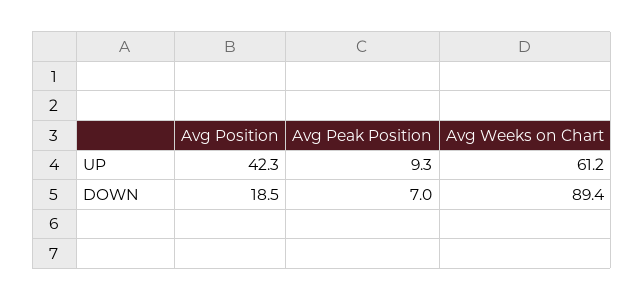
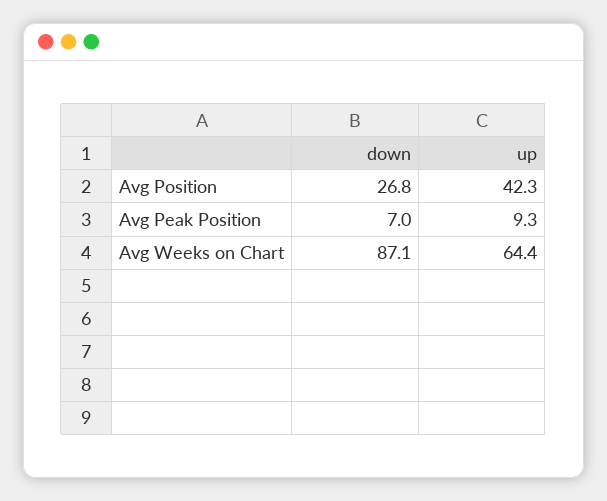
  {
    "Avg Position": {
      "UP": 42.3,
-     "DOWN": 18.5
+     "DOWN": 26.8
    },
    "Avg Peak Position": {
      "UP": 9.3,
      "DOWN": 7
    },
    "Avg Weeks on Chart": {
-     "UP": 61.2,
+     "UP": 64.4,
-     "DOWN": 89.4
+     "DOWN": 87.1
    }
  }

